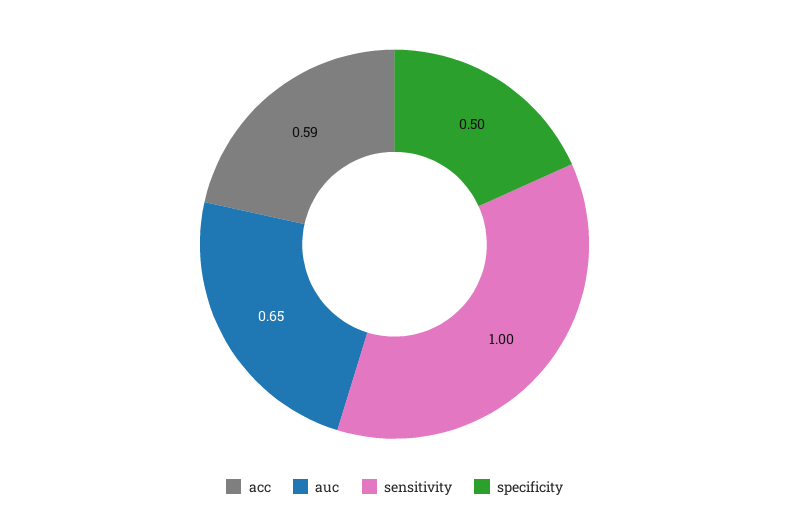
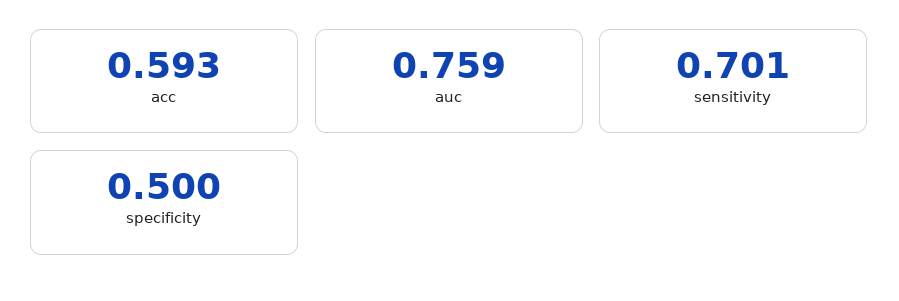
  {
    "acc": 0.593,
-   "auc": 0.65,
+   "auc": 0.759,
-   "sensitivity": 1,
+   "sensitivity": 0.701,
    "specificity": 0.5
  }

